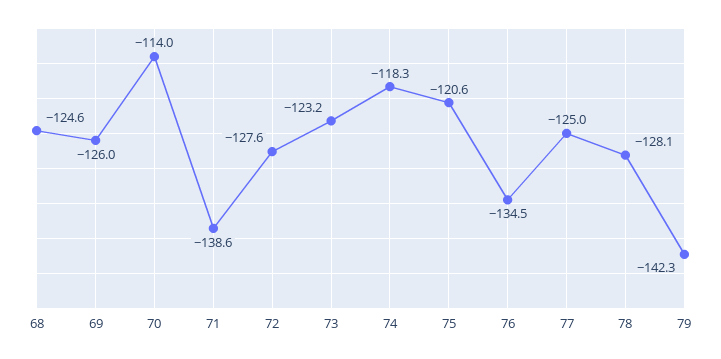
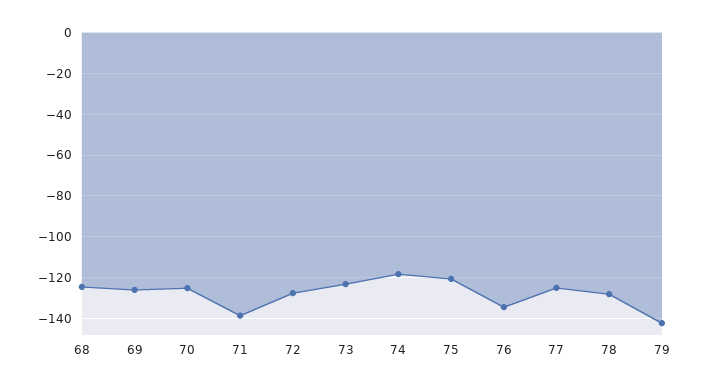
  {
    "68": -124.6,
    "69": -126,
-   "70": -114,
+   "70": -125,
    "71": -138.6,
    "72": -127.6,
    "73": -123.2,
    "74": -118.3,
    "75": -120.6,
    "76": -134.5,
    "77": -125,
    "78": -128.1,
    "79": -142.3
  }

